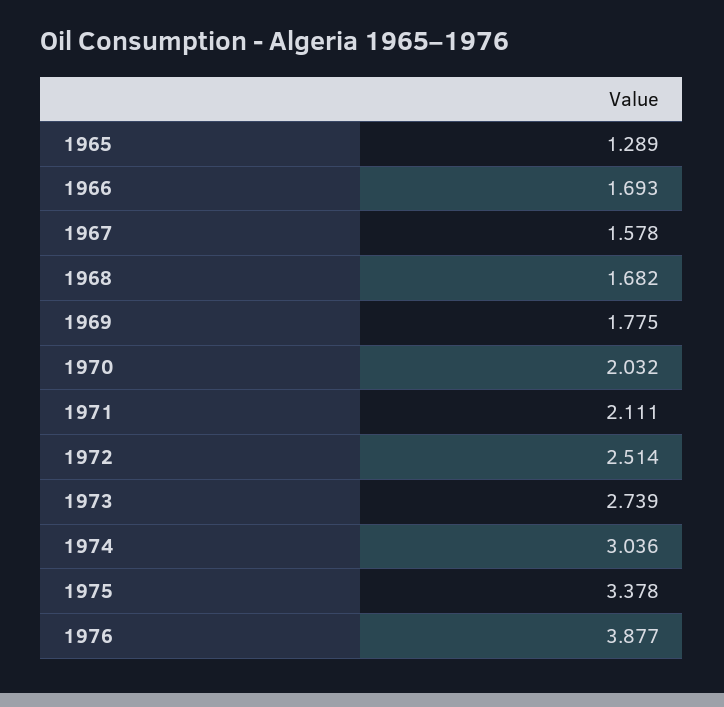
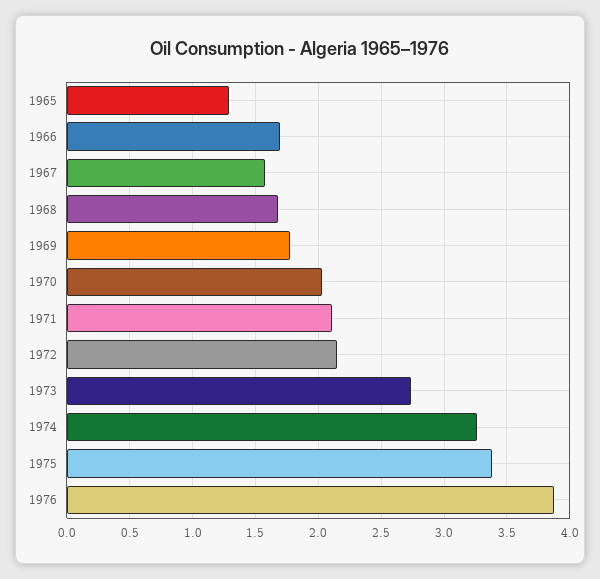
  {
    "1965": 1.289,
    "1966": 1.693,
    "1967": 1.578,
    "1968": 1.682,
    "1969": 1.775,
    "1970": 2.032,
    "1971": 2.111,
-   "1972": 2.514,
+   "1972": 2.15,
    "1973": 2.739,
-   "1974": 3.036,
+   "1974": 3.25,
    "1975": 3.378,
    "1976": 3.877
  }

